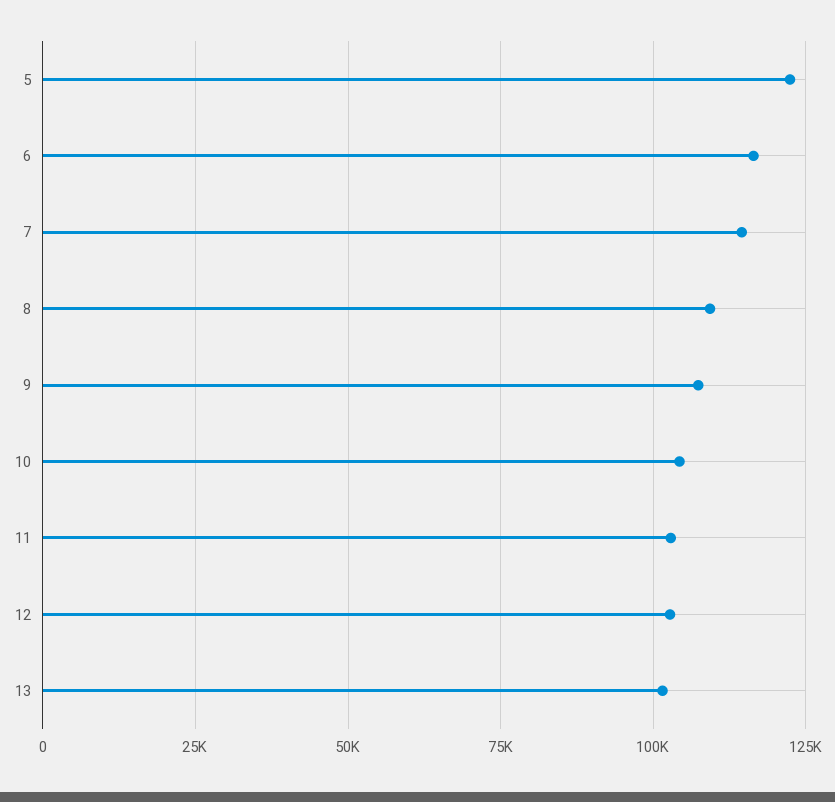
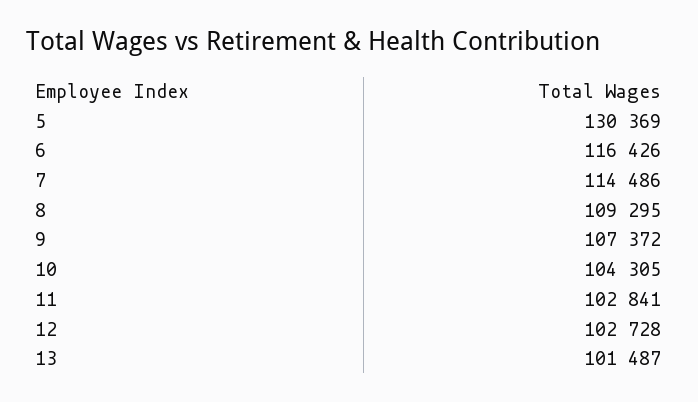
  {
-   "5": 122500,
+   "5": 130369,
    "6": 116426,
    "7": 114486,
    "8": 109295,
    "9": 107372,
    "10": 104305,
    "11": 102841,
    "12": 102728,
    "13": 101487
  }

